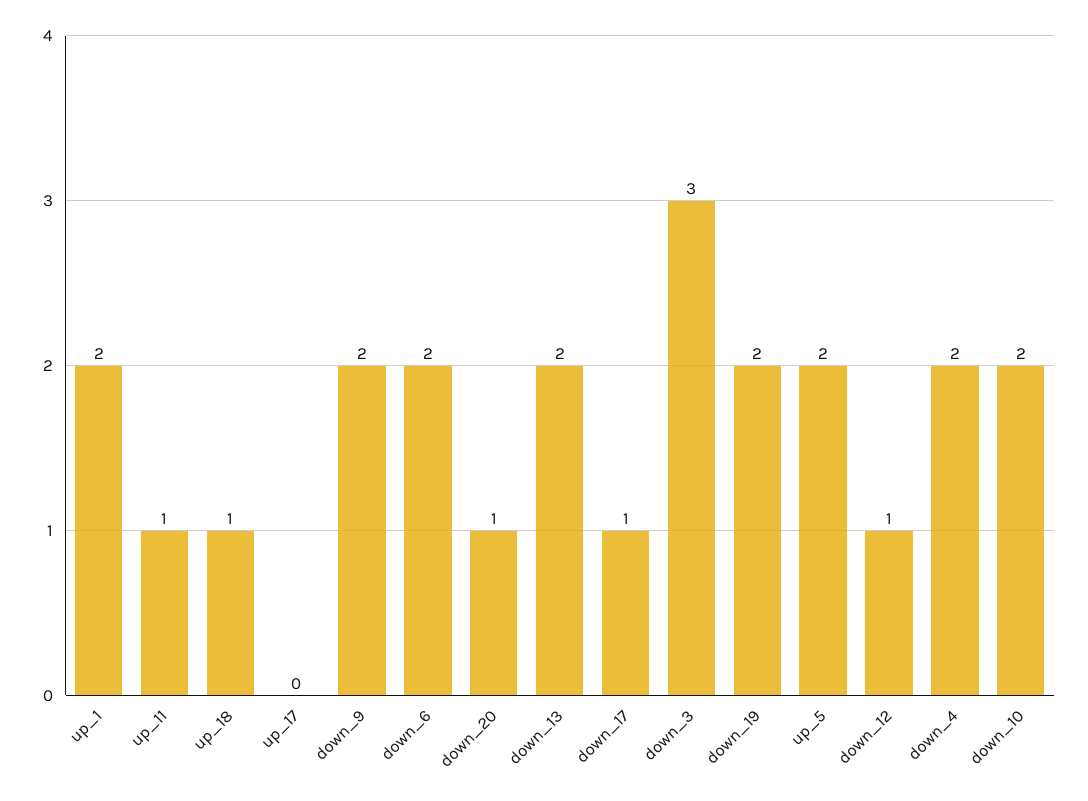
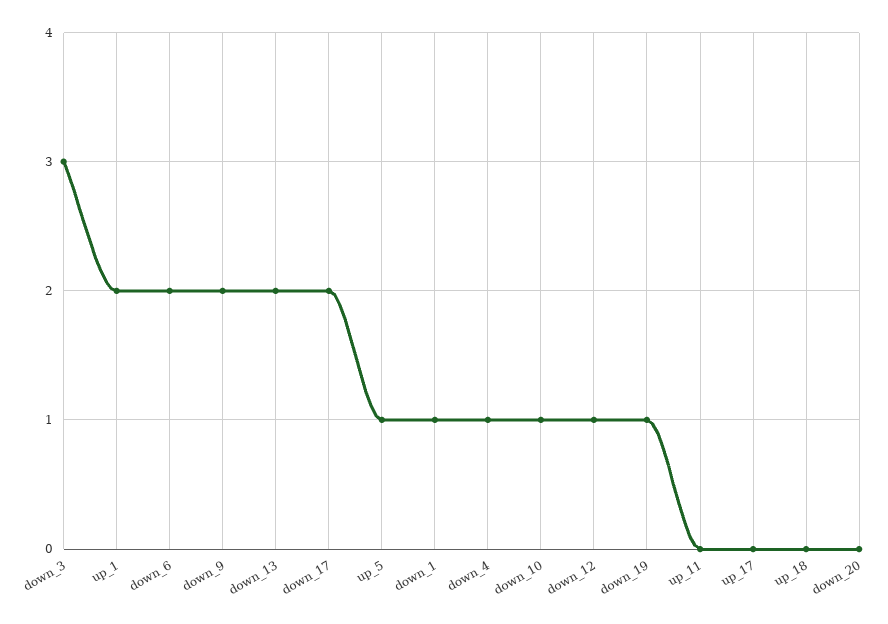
  {
    "up_1": 2,
-   "up_11": 1,
+   "up_11": 0,
-   "up_18": 1,
+   "up_18": 0,
    "up_17": 0,
    "down_9": 2,
    "down_6": 2,
-   "down_20": 1,
+   "down_20": 0,
    "down_13": 2,
-   "down_17": 1,
+   "down_17": 2,
    "down_3": 3,
-   "down_19": 2,
+   "down_19": 1,
-   "up_5": 2,
+   "up_5": 1,
    "down_12": 1,
-   "down_4": 2,
+   "down_4": 1,
-   "down_10": 2
+   "down_10": 1,
+   "down_1": 1
  }

